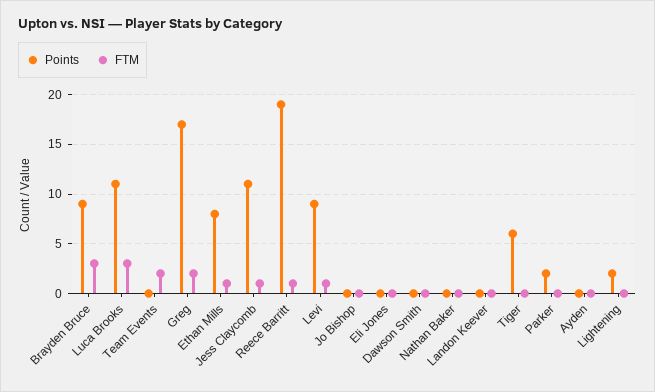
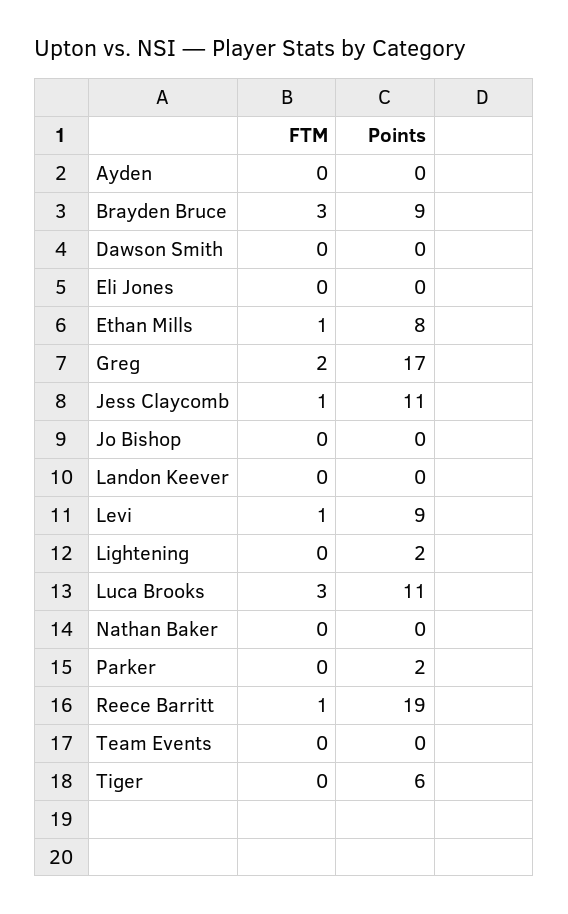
  {
    "Points": {
      "Brayden Bruce": 9,
      "Luca Brooks": 11,
      "Team Events": 0,
      "Greg": 17,
      "Ethan Mills": 8,
      "Jess Claycomb": 11,
      "Reece Barritt": 19,
      "Levi": 9,
      "Jo Bishop": 0,
      "Eli Jones": 0,
      "Dawson Smith": 0,
      "Nathan Baker": 0,
      "Landon Keever": 0,
      "Tiger": 6,
      "Parker": 2,
      "Ayden": 0,
      "Lightening": 2
    },
    "FTM": {
      "Brayden Bruce": 3,
      "Luca Brooks": 3,
-     "Team Events": 2,
+     "Team Events": 0,
      "Greg": 2,
      "Ethan Mills": 1,
      "Jess Claycomb": 1,
      "Reece Barritt": 1,
      "Levi": 1,
      "Jo Bishop": 0,
      "Eli Jones": 0,
      "Dawson Smith": 0,
      "Nathan Baker": 0,
      "Landon Keever": 0,
      "Tiger": 0,
      "Parker": 0,
      "Ayden": 0,
      "Lightening": 0
    }
  }

